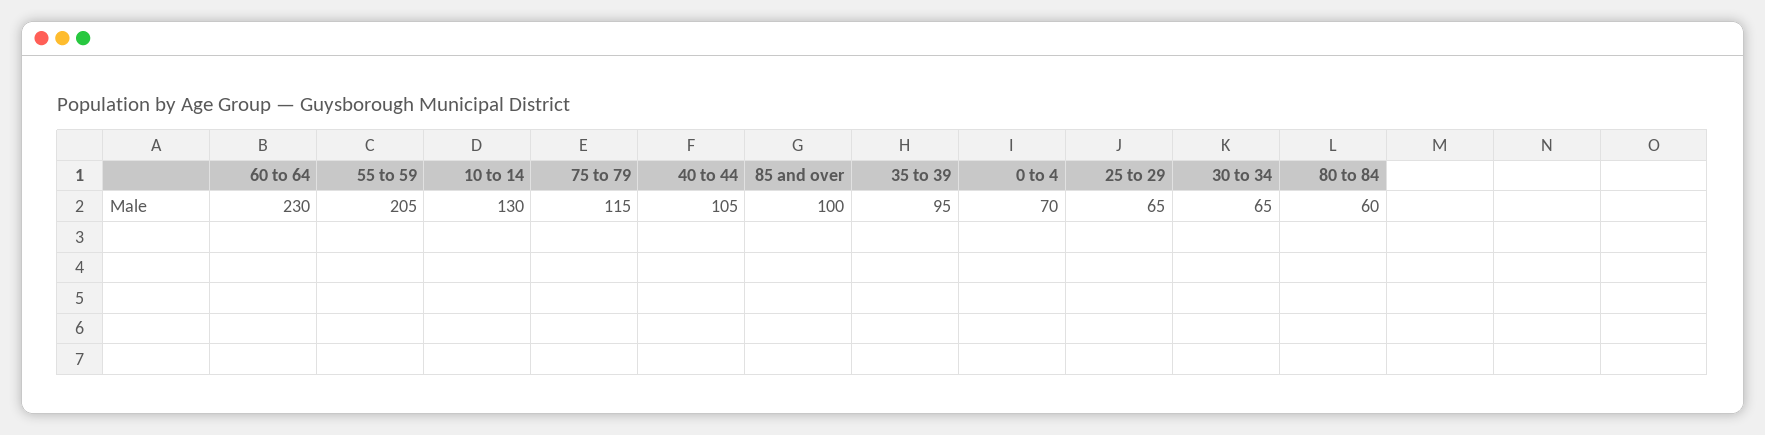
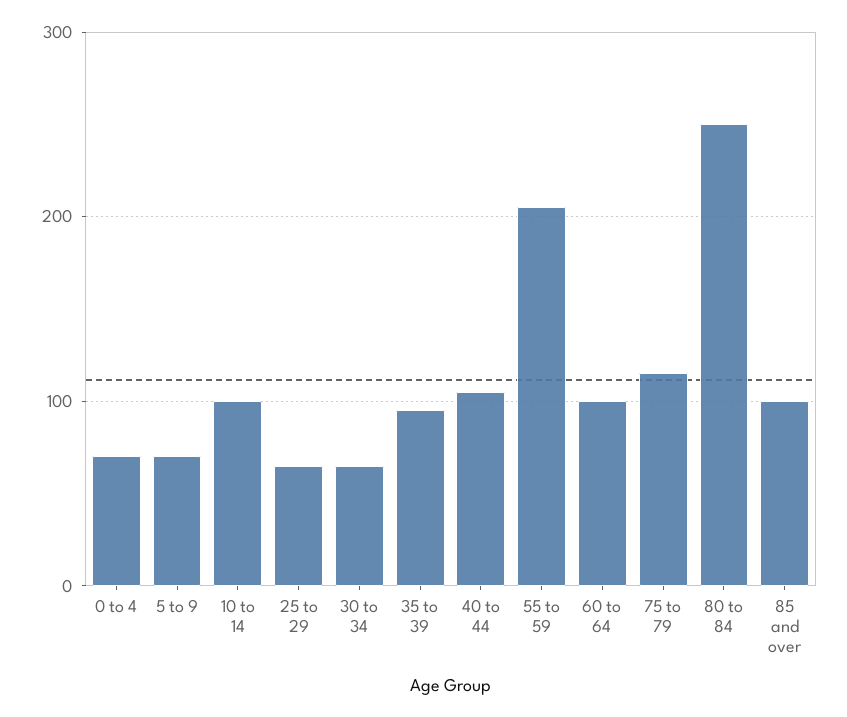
  {
-   "60 to 64": 230,
+   "60 to 64": 100,
    "55 to 59": 205,
-   "10 to 14": 130,
+   "10 to 14": 100,
    "75 to 79": 115,
    "40 to 44": 105,
    "85 and over": 100,
    "35 to 39": 95,
    "0 to 4": 70,
    "25 to 29": 65,
    "30 to 34": 65,
-   "80 to 84": 60
+   "80 to 84": 250,
+   "5 to 9": 70
  }

